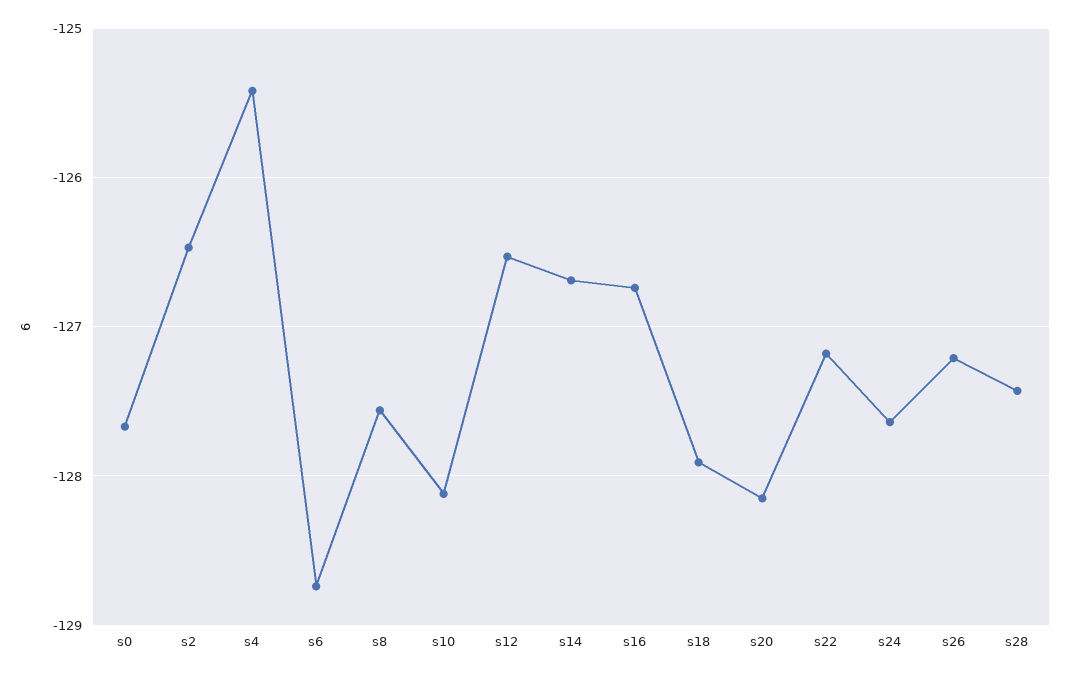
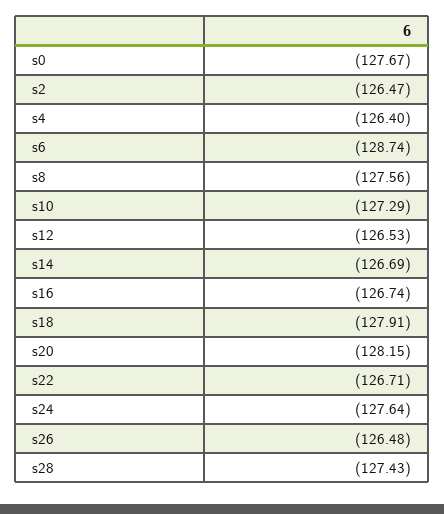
  {
    "s0": -127.67,
    "s2": -126.47,
-   "s4": -125.4,
+   "s4": -126.4,
    "s6": -128.74,
    "s8": -127.56,
-   "s10": -128.1,
+   "s10": -127.29,
    "s12": -126.53,
    "s14": -126.69,
    "s16": -126.74,
    "s18": -127.91,
    "s20": -128.15,
-   "s22": -127.2,
+   "s22": -126.71,
    "s24": -127.64,
-   "s26": -127.2,
+   "s26": -126.48,
    "s28": -127.43
  }

